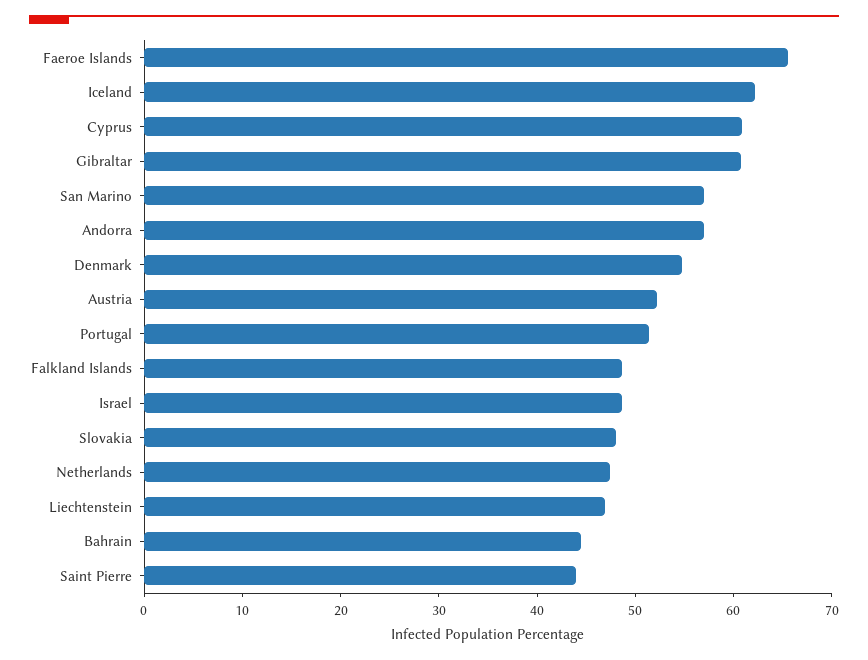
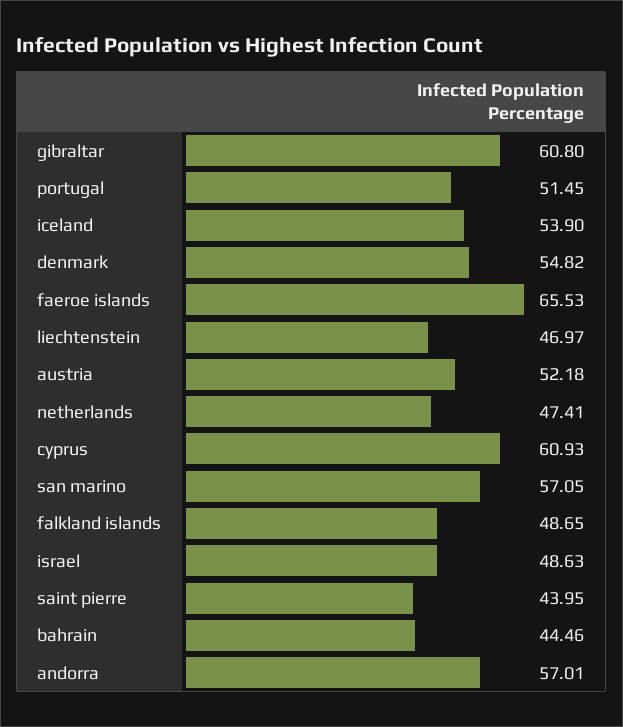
  {
    "Faeroe Islands": 65.53,
-   "Iceland": 62,
+   "Iceland": 53.9,
    "Cyprus": 60.93,
    "Gibraltar": 60.8,
    "San Marino": 57.05,
    "Andorra": 57.01,
    "Denmark": 54.82,
    "Austria": 52.18,
    "Portugal": 51.45,
    "Falkland Islands": 48.65,
    "Israel": 48.63,
-   "Slovakia": 48,
    "Netherlands": 47.41,
    "Liechtenstein": 46.97,
    "Bahrain": 44.46,
    "Saint Pierre": 43.95
  }

